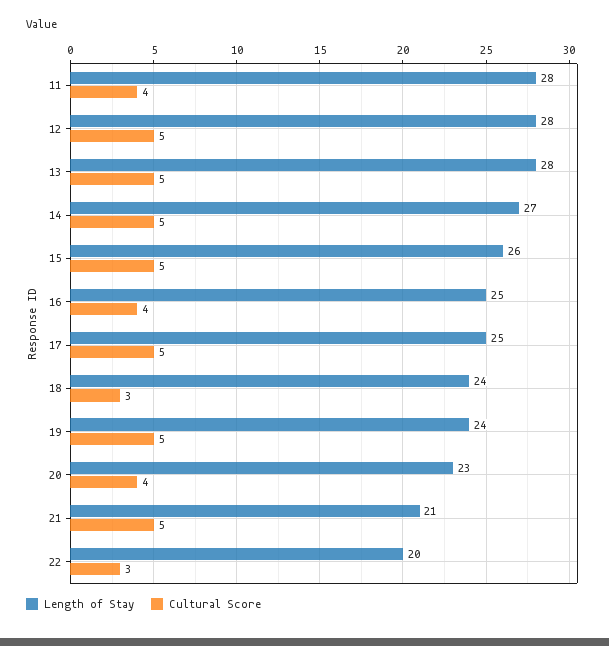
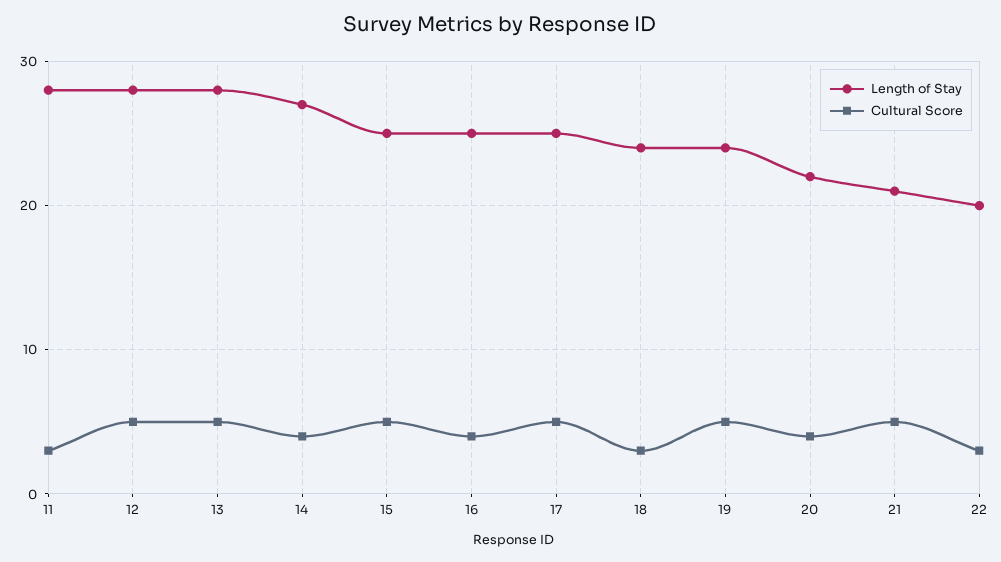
  {
    "Length of Stay": {
      "11": 28,
      "12": 28,
      "13": 28,
      "14": 27,
-     "15": 26,
+     "15": 25,
      "16": 25,
      "17": 25,
      "18": 24,
      "19": 24,
-     "20": 23,
+     "20": 22,
      "21": 21,
      "22": 20
    },
    "Cultural Score": {
-     "11": 4,
+     "11": 3,
      "12": 5,
      "13": 5,
-     "14": 5,
+     "14": 4,
      "15": 5,
      "16": 4,
      "17": 5,
      "18": 3,
      "19": 5,
      "20": 4,
      "21": 5,
      "22": 3
    }
  }

